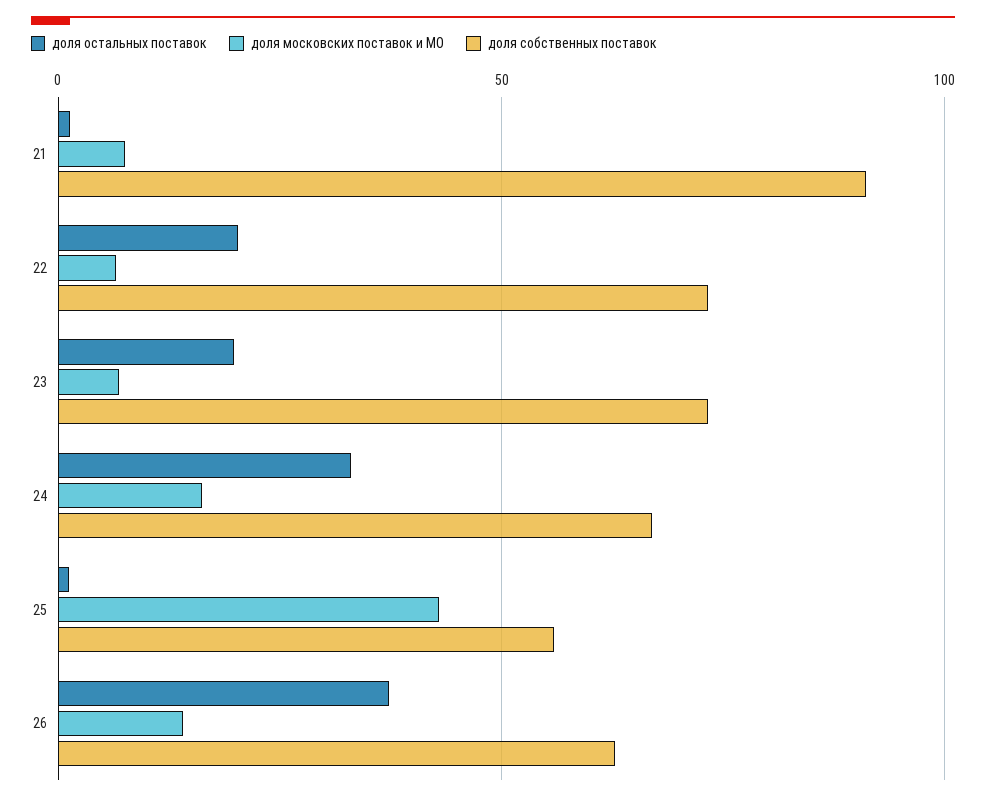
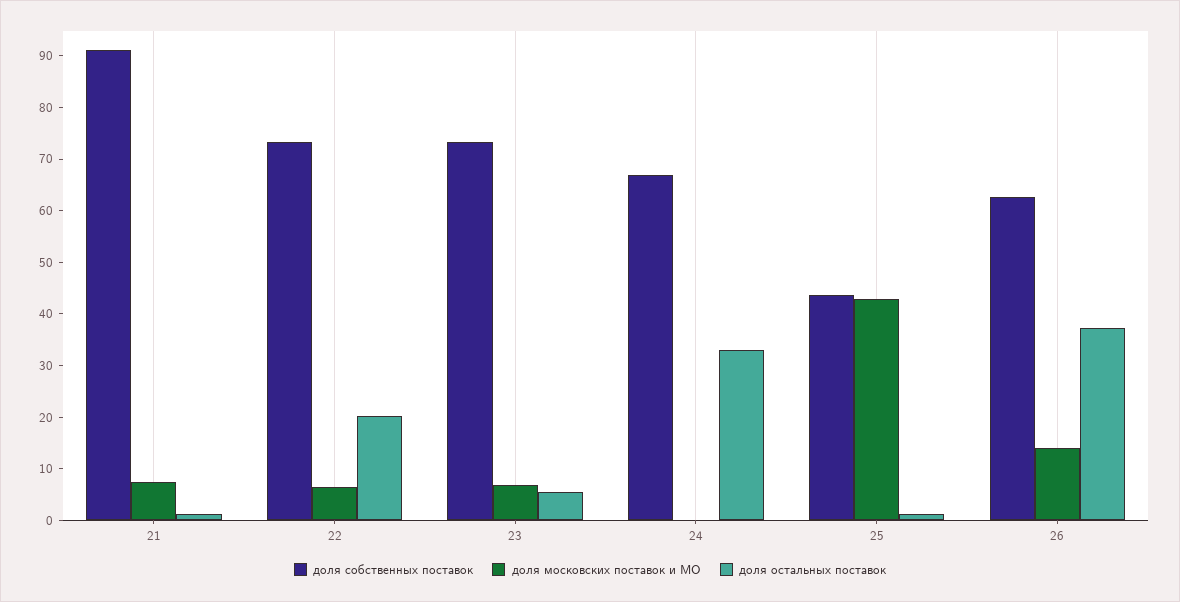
  {
    "доля остальных поставок": {
      "21": 2,
      "22": 20,
-     "23": 20,
+     "23": 6,
      "24": 34,
      "25": 2,
      "26": 38
    },
    "доля московских поставок и МО": {
      "21": 8,
      "22": 6,
      "23": 6,
-     "24": 15,
+     "24": 0,
      "25": 42,
      "26": 14
    },
    "доля собственных поставок": {
      "21": 92,
      "22": 74,
      "23": 74,
      "24": 66,
-     "25": 55,
+     "25": 44,
      "26": 62
    }
  }

